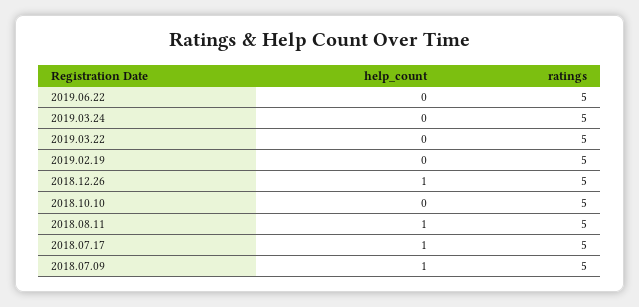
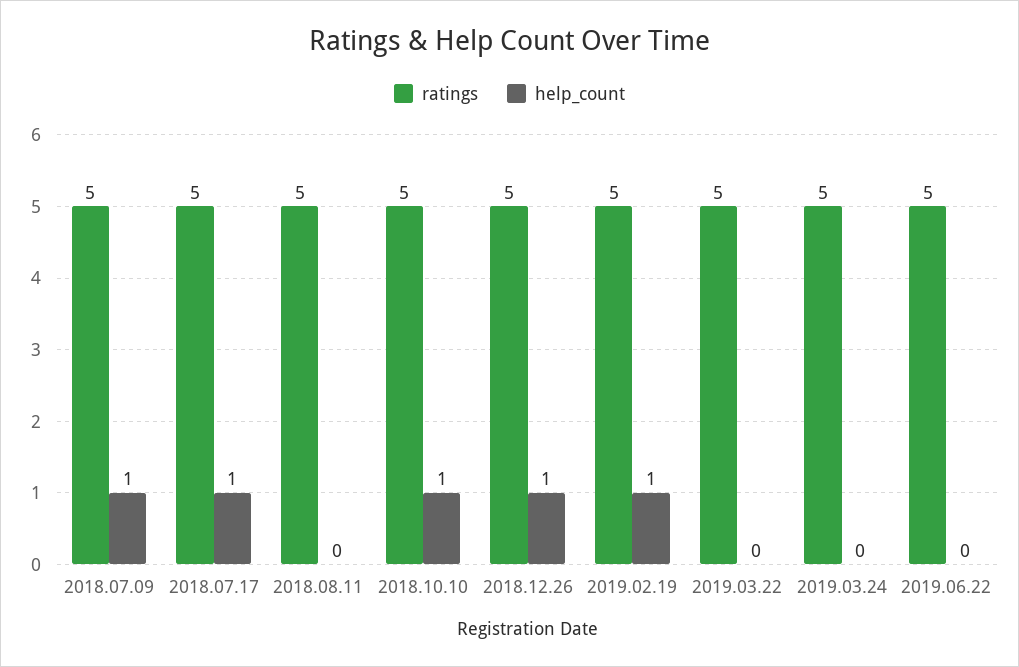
  {
    "help_count": {
      "2019.06.22": 0,
      "2019.03.24": 0,
      "2019.03.22": 0,
-     "2019.02.19": 0,
+     "2019.02.19": 1,
      "2018.12.26": 1,
-     "2018.10.10": 0,
+     "2018.10.10": 1,
-     "2018.08.11": 1,
+     "2018.08.11": 0,
      "2018.07.17": 1,
      "2018.07.09": 1
    },
    "ratings": {
      "2019.06.22": 5,
      "2019.03.24": 5,
      "2019.03.22": 5,
      "2019.02.19": 5,
      "2018.12.26": 5,
      "2018.10.10": 5,
      "2018.08.11": 5,
      "2018.07.17": 5,
      "2018.07.09": 5
    }
  }

